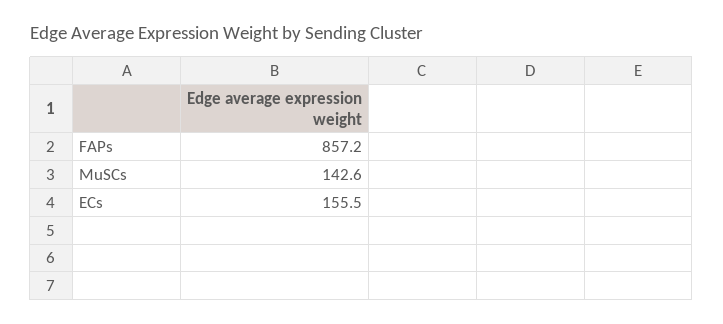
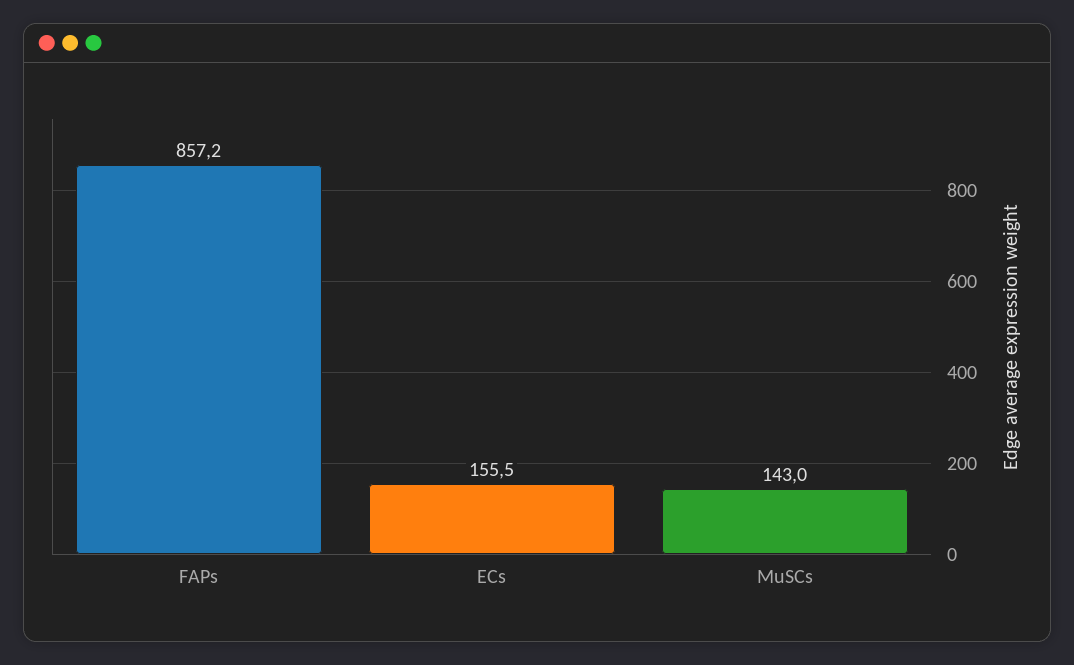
  {
    "FAPs": 857.2,
-   "MuSCs": 142.6,
+   "MuSCs": 143,
    "ECs": 155.5
  }

